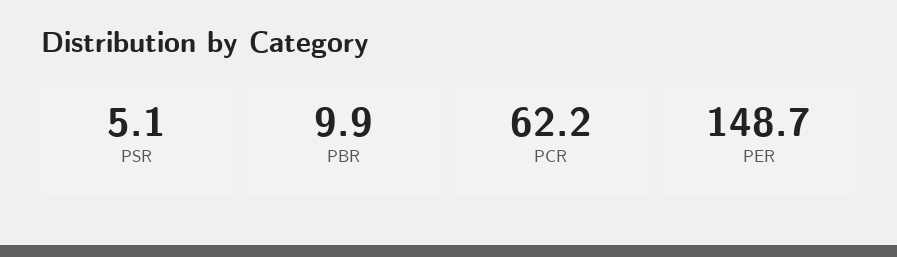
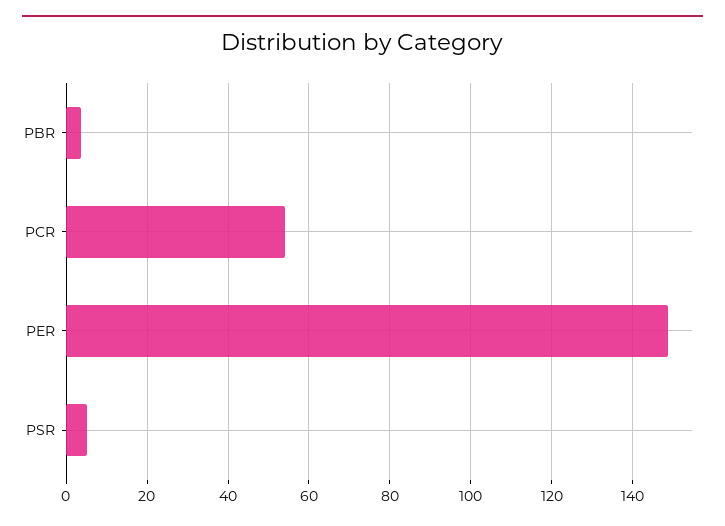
  {
    "PSR": 5.1,
-   "PBR": 9.9,
+   "PBR": 4,
-   "PCR": 62.2,
+   "PCR": 54,
    "PER": 148.7
  }

